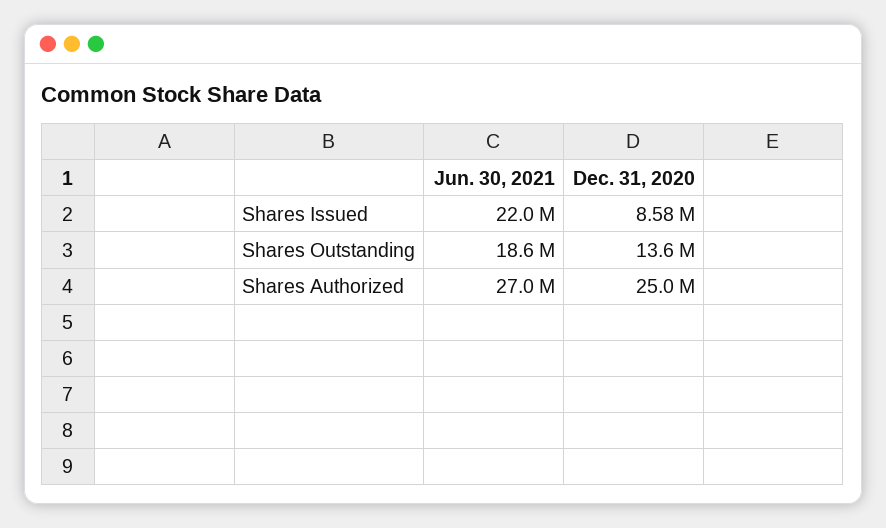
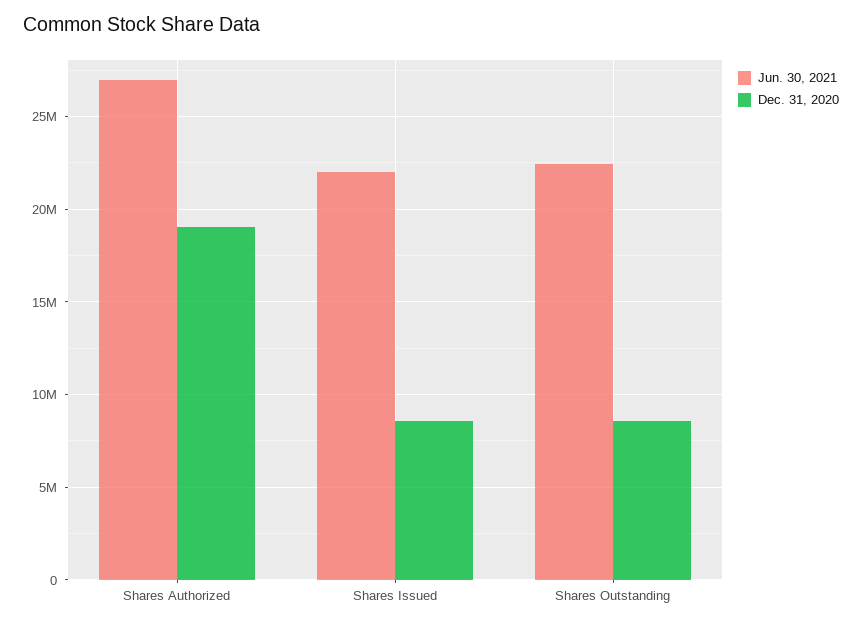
  {
    "Jun. 30, 2021": {
      "Shares Issued": 22000000,
-     "Shares Outstanding": 18600000,
+     "Shares Outstanding": 22500000,
      "Shares Authorized": 27000000
    },
    "Dec. 31, 2020": {
      "Shares Issued": 8580000,
-     "Shares Outstanding": 13600000,
+     "Shares Outstanding": 8500000,
-     "Shares Authorized": 25000000
+     "Shares Authorized": 19000000
    }
  }

